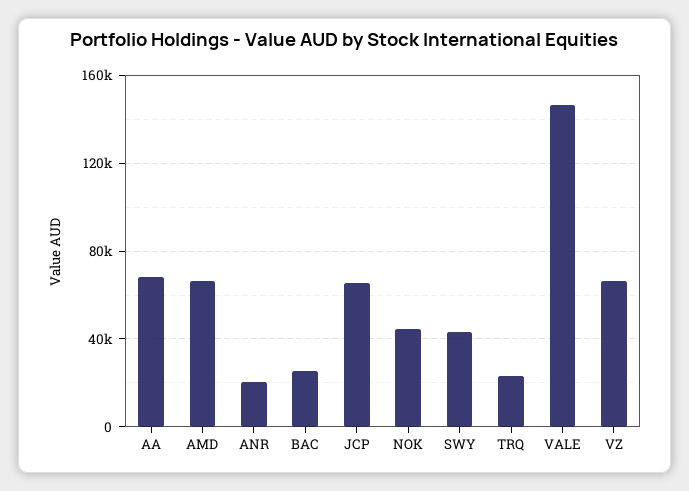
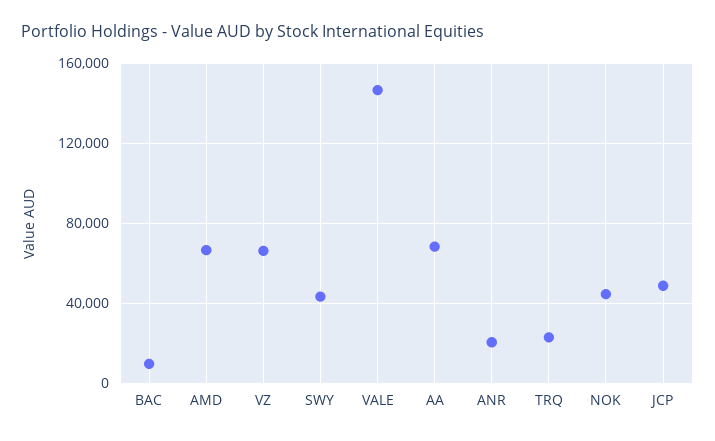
  {
    "AA": 70000,
    "AMD": 65000,
    "ANR": 20000,
-   "BAC": 25000,
+   "BAC": 10000,
-   "JCP": 65000,
+   "JCP": 50000,
    "NOK": 45000,
    "SWY": 45000,
    "TRQ": 25000,
    "VALE": 145000,
    "VZ": 65000
  }

